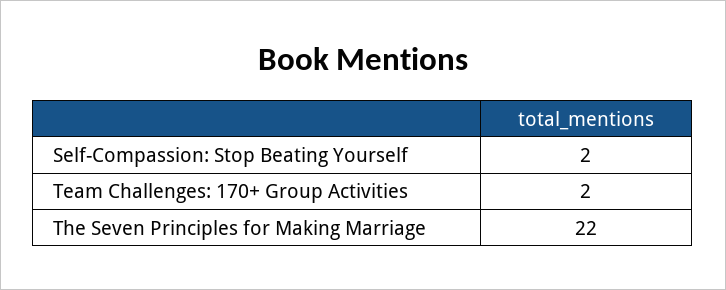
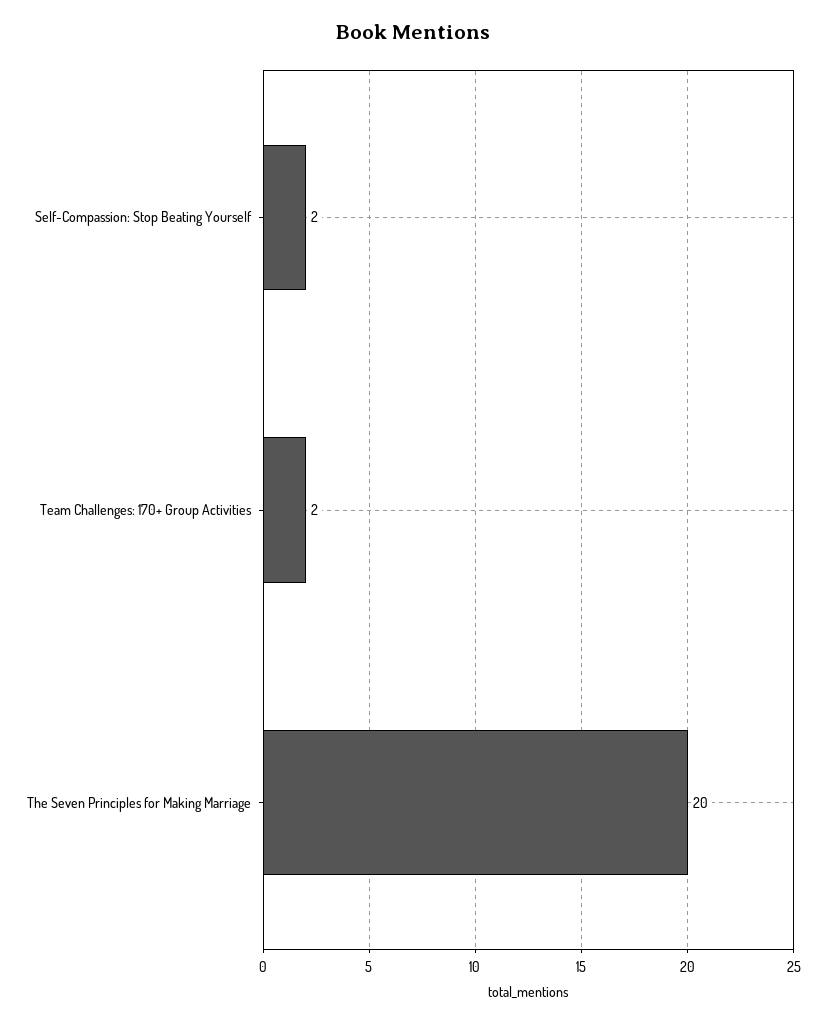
  {
    "Self-Compassion: Stop Beating Yourself": 2,
    "Team Challenges: 170+ Group Activities": 2,
-   "The Seven Principles for Making Marriage": 22
+   "The Seven Principles for Making Marriage": 20
  }

